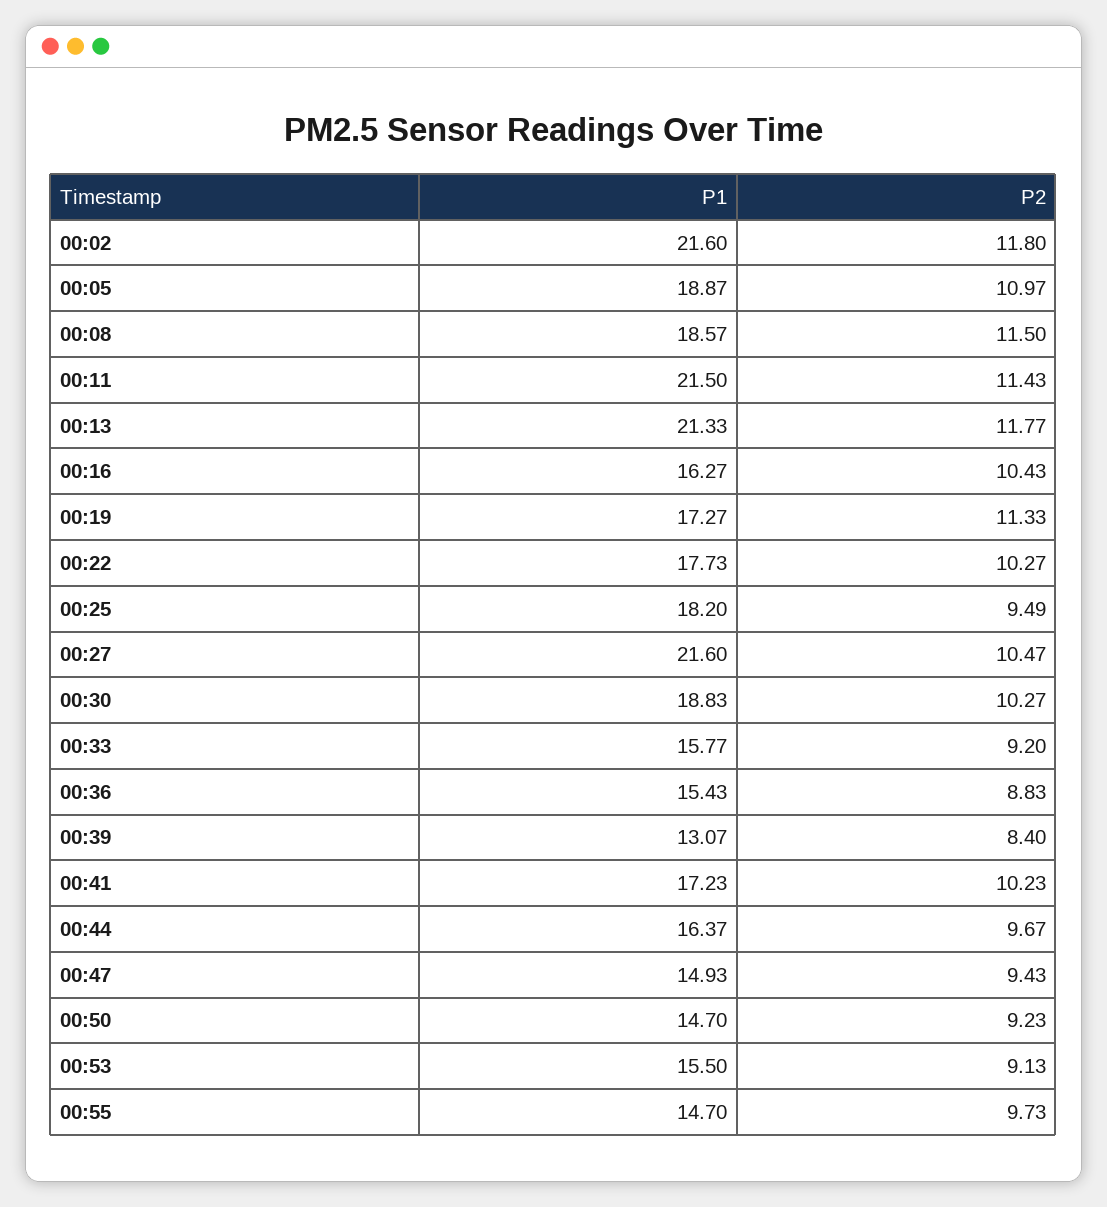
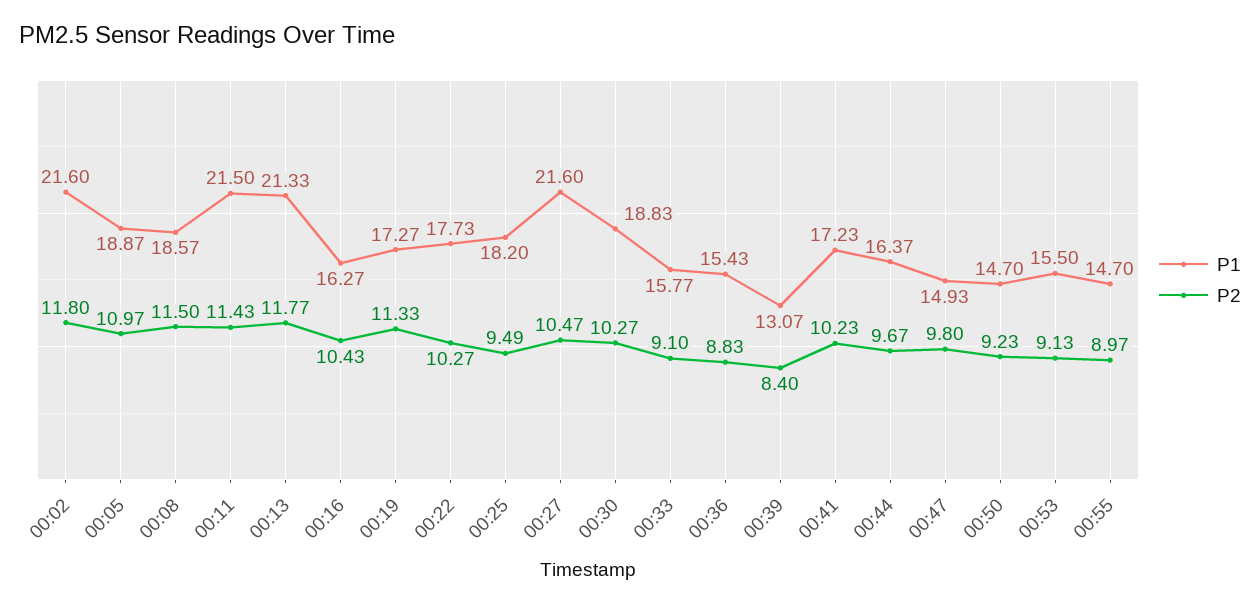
  {
    "P1": {
      "00:02": 21.6,
      "00:05": 18.87,
      "00:08": 18.57,
      "00:11": 21.5,
      "00:13": 21.33,
      "00:16": 16.27,
      "00:19": 17.27,
      "00:22": 17.73,
      "00:25": 18.2,
      "00:27": 21.6,
      "00:30": 18.83,
      "00:33": 15.77,
      "00:36": 15.43,
      "00:39": 13.07,
      "00:41": 17.23,
      "00:44": 16.37,
      "00:47": 14.93,
      "00:50": 14.7,
      "00:53": 15.5,
      "00:55": 14.7
    },
    "P2": {
      "00:02": 11.8,
      "00:05": 10.97,
      "00:08": 11.5,
      "00:11": 11.43,
      "00:13": 11.77,
      "00:16": 10.43,
      "00:19": 11.33,
      "00:22": 10.27,
      "00:25": 9.49,
      "00:27": 10.47,
      "00:30": 10.27,
-     "00:33": 9.2,
+     "00:33": 9.1,
      "00:36": 8.83,
      "00:39": 8.4,
      "00:41": 10.23,
      "00:44": 9.67,
-     "00:47": 9.43,
+     "00:47": 9.8,
      "00:50": 9.23,
      "00:53": 9.13,
-     "00:55": 9.73
+     "00:55": 8.97
    }
  }

